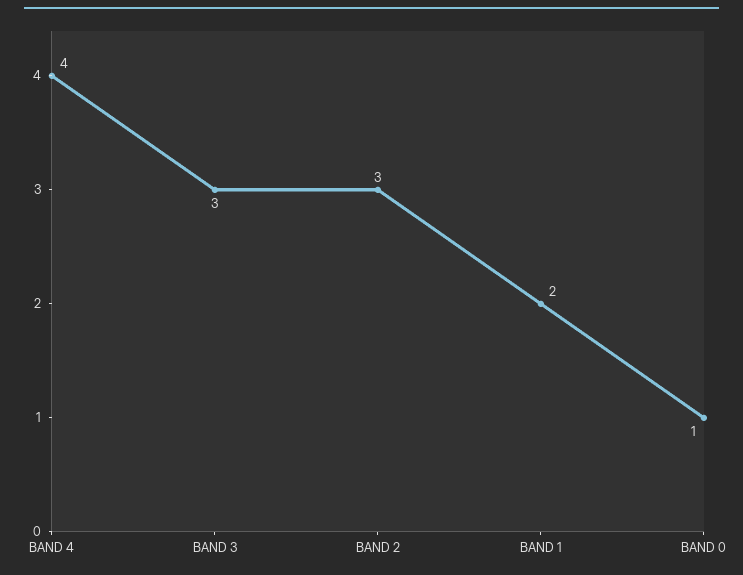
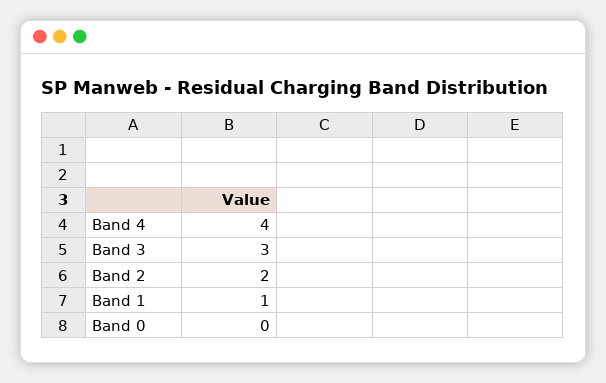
  {
    "BAND 4": 4,
    "BAND 3": 3,
-   "BAND 2": 3,
+   "BAND 2": 2,
-   "BAND 1": 2,
+   "BAND 1": 1,
-   "BAND 0": 1
+   "BAND 0": 0
  }

